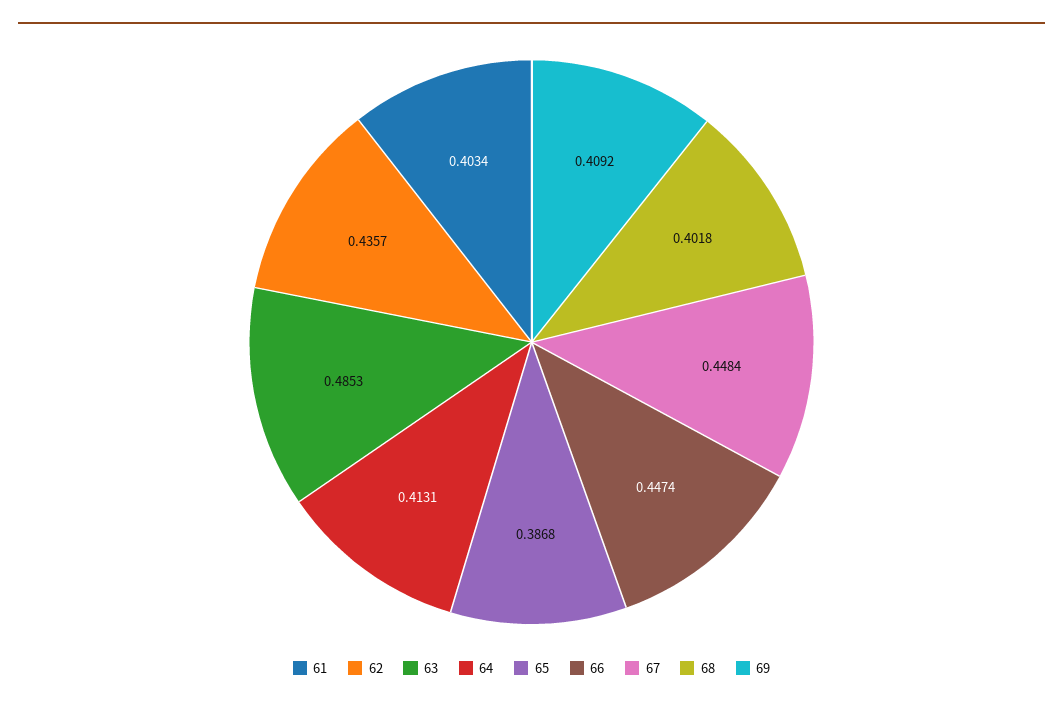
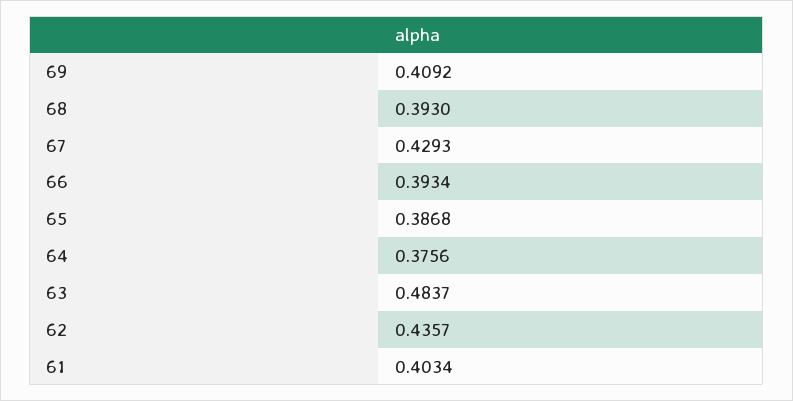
  {
    "61": 0.4034,
    "62": 0.4357,
-   "63": 0.4853,
+   "63": 0.4837,
-   "64": 0.4131,
+   "64": 0.3756,
    "65": 0.3868,
-   "66": 0.4474,
+   "66": 0.3934,
-   "67": 0.4484,
+   "67": 0.4293,
-   "68": 0.4018,
+   "68": 0.393,
    "69": 0.4092
  }

